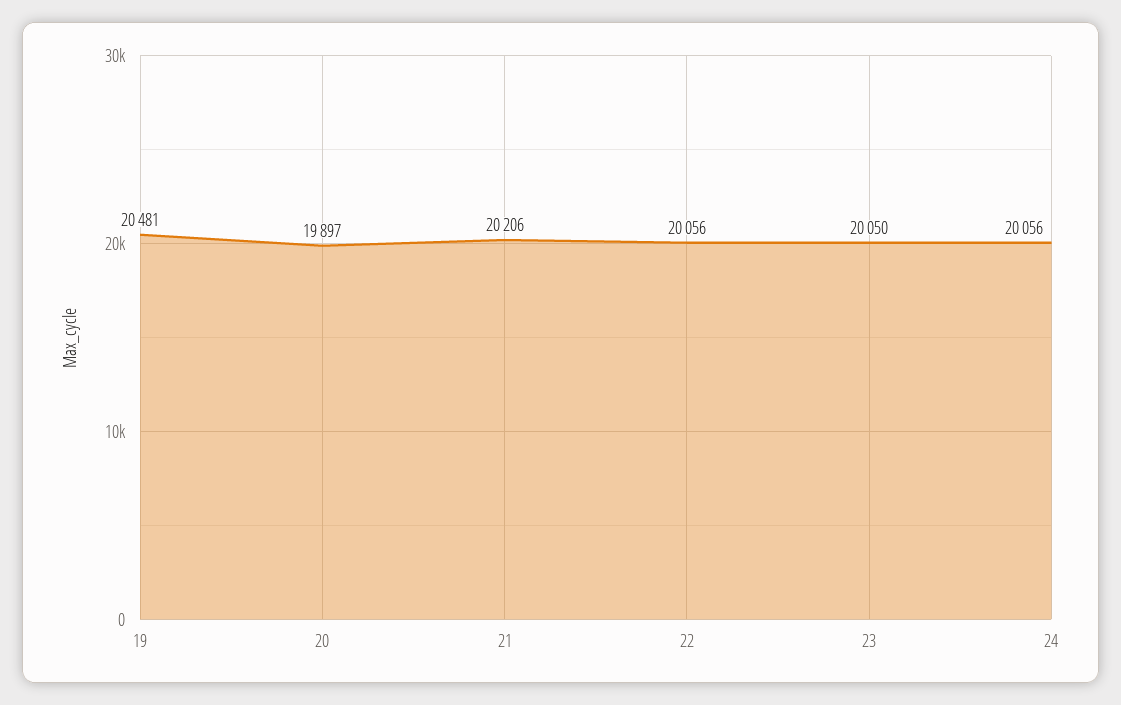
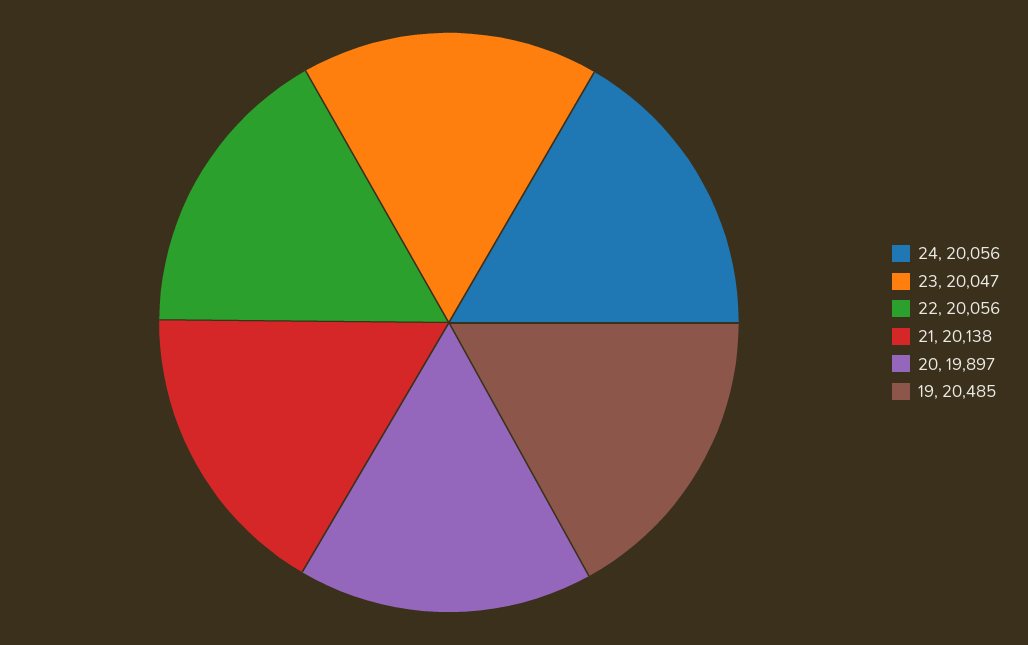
  {
-   "19": 20481,
+   "19": 20485,
    "20": 19897,
-   "21": 20206,
+   "21": 20138,
    "22": 20056,
-   "23": 20050,
+   "23": 20047,
    "24": 20056
  }

